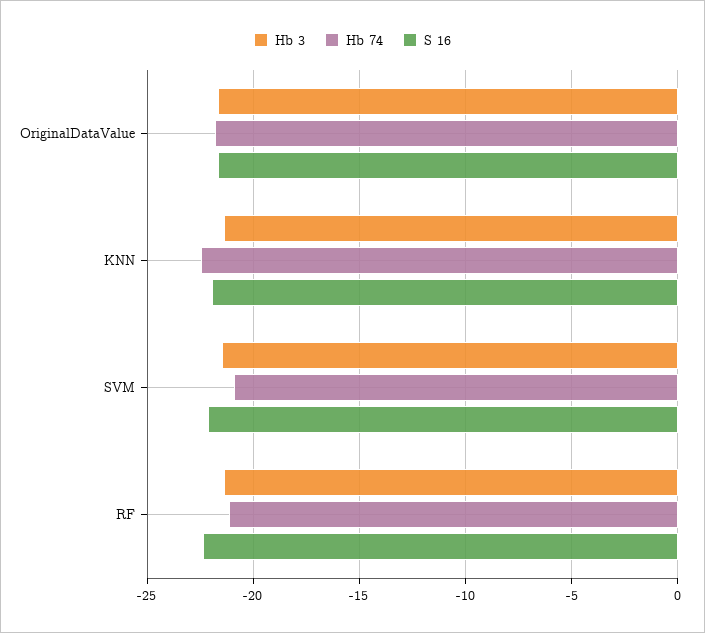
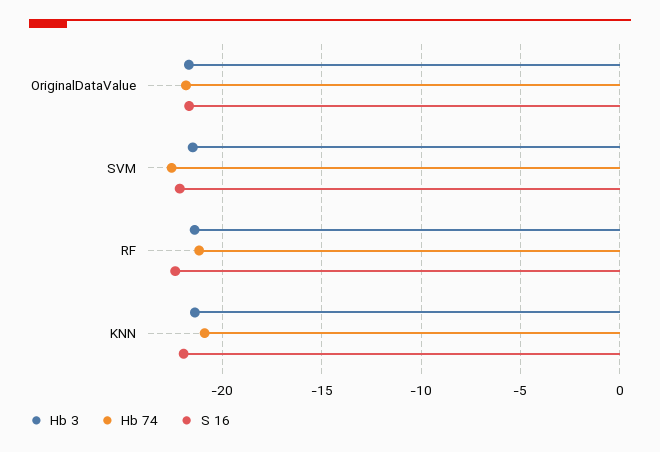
  {
    "Hb 3": {
      "OriginalDataValue": -21.5,
      "KNN": -21.5,
      "SVM": -21.5,
      "RF": -21.5
    },
    "Hb 74": {
      "OriginalDataValue": -22,
-     "KNN": -22.5,
+     "KNN": -21,
-     "SVM": -21,
+     "SVM": -22.5,
      "RF": -21
    },
    "S 16": {
      "OriginalDataValue": -21.5,
      "KNN": -22,
      "SVM": -22,
      "RF": -22.5
    }
  }

